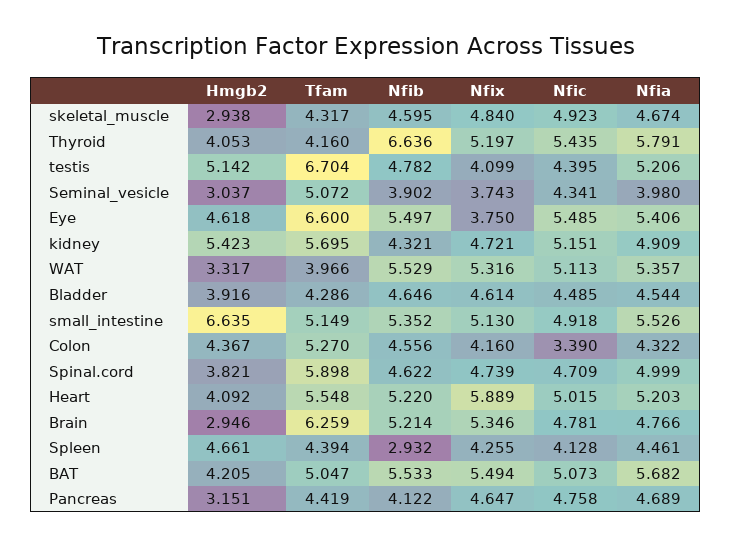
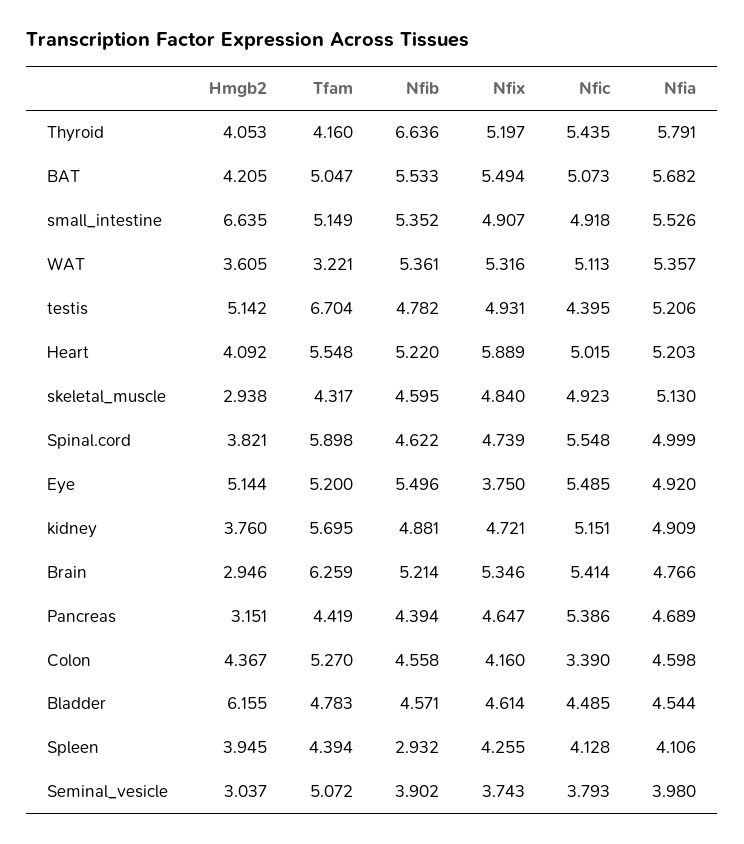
  {
    "Hmgb2": {
      "skeletal_muscle": 2.938,
      "Thyroid": 4.053,
      "testis": 5.142,
      "Seminal_vesicle": 3.037,
-     "Eye": 4.618,
+     "Eye": 5.144,
-     "kidney": 5.423,
+     "kidney": 3.76,
-     "WAT": 3.317,
+     "WAT": 3.605,
-     "Bladder": 3.916,
+     "Bladder": 6.155,
      "small_intestine": 6.635,
      "Colon": 4.367,
      "Spinal.cord": 3.821,
      "Heart": 4.092,
      "Brain": 2.946,
-     "Spleen": 4.661,
+     "Spleen": 3.945,
      "BAT": 4.205,
      "Pancreas": 3.151
    },
    "Tfam": {
      "skeletal_muscle": 4.317,
      "Thyroid": 4.16,
      "testis": 6.704,
      "Seminal_vesicle": 5.072,
-     "Eye": 6.6,
+     "Eye": 5.2,
      "kidney": 5.695,
-     "WAT": 3.966,
+     "WAT": 3.221,
-     "Bladder": 4.286,
+     "Bladder": 4.783,
      "small_intestine": 5.149,
      "Colon": 5.27,
      "Spinal.cord": 5.898,
      "Heart": 5.548,
      "Brain": 6.259,
      "Spleen": 4.394,
      "BAT": 5.047,
      "Pancreas": 4.419
    },
    "Nfib": {
      "skeletal_muscle": 4.595,
      "Thyroid": 6.636,
      "testis": 4.782,
      "Seminal_vesicle": 3.902,
-     "Eye": 5.497,
+     "Eye": 5.496,
-     "kidney": 4.321,
+     "kidney": 4.881,
-     "WAT": 5.529,
+     "WAT": 5.361,
-     "Bladder": 4.646,
+     "Bladder": 4.571,
      "small_intestine": 5.352,
-     "Colon": 4.556,
+     "Colon": 4.558,
      "Spinal.cord": 4.622,
      "Heart": 5.22,
      "Brain": 5.214,
      "Spleen": 2.932,
      "BAT": 5.533,
-     "Pancreas": 4.122
+     "Pancreas": 4.394
    },
    "Nfix": {
      "skeletal_muscle": 4.84,
      "Thyroid": 5.197,
-     "testis": 4.099,
+     "testis": 4.931,
      "Seminal_vesicle": 3.743,
      "Eye": 3.75,
      "kidney": 4.721,
      "WAT": 5.316,
      "Bladder": 4.614,
-     "small_intestine": 5.13,
+     "small_intestine": 4.907,
      "Colon": 4.16,
      "Spinal.cord": 4.739,
      "Heart": 5.889,
      "Brain": 5.346,
      "Spleen": 4.255,
      "BAT": 5.494,
      "Pancreas": 4.647
    },
    "Nfic": {
      "skeletal_muscle": 4.923,
      "Thyroid": 5.435,
      "testis": 4.395,
-     "Seminal_vesicle": 4.341,
+     "Seminal_vesicle": 3.793,
      "Eye": 5.485,
      "kidney": 5.151,
      "WAT": 5.113,
      "Bladder": 4.485,
      "small_intestine": 4.918,
      "Colon": 3.39,
-     "Spinal.cord": 4.709,
+     "Spinal.cord": 5.548,
      "Heart": 5.015,
-     "Brain": 4.781,
+     "Brain": 5.414,
      "Spleen": 4.128,
      "BAT": 5.073,
-     "Pancreas": 4.758
+     "Pancreas": 5.386
    },
    "Nfia": {
-     "skeletal_muscle": 4.674,
+     "skeletal_muscle": 5.13,
      "Thyroid": 5.791,
      "testis": 5.206,
      "Seminal_vesicle": 3.98,
-     "Eye": 5.406,
+     "Eye": 4.92,
      "kidney": 4.909,
      "WAT": 5.357,
      "Bladder": 4.544,
      "small_intestine": 5.526,
-     "Colon": 4.322,
+     "Colon": 4.598,
      "Spinal.cord": 4.999,
      "Heart": 5.203,
      "Brain": 4.766,
-     "Spleen": 4.461,
+     "Spleen": 4.106,
      "BAT": 5.682,
      "Pancreas": 4.689
    }
  }

